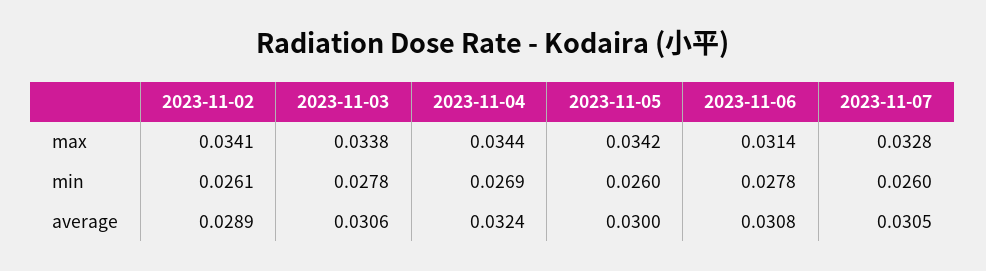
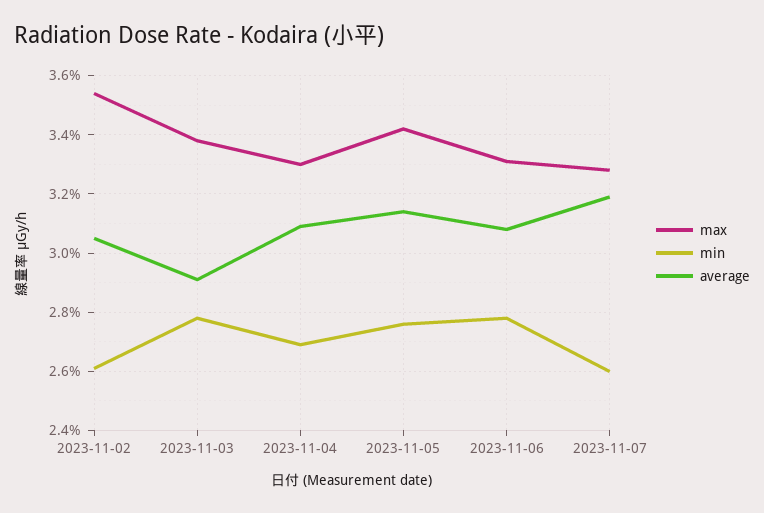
  {
    "max": {
-     "2023-11-02": 0.0341,
+     "2023-11-02": 0.0355,
      "2023-11-03": 0.0338,
-     "2023-11-04": 0.0344,
+     "2023-11-04": 0.033,
      "2023-11-05": 0.0342,
-     "2023-11-06": 0.0314,
+     "2023-11-06": 0.033,
      "2023-11-07": 0.0328
    },
    "min": {
      "2023-11-02": 0.0261,
      "2023-11-03": 0.0278,
      "2023-11-04": 0.0269,
-     "2023-11-05": 0.026,
+     "2023-11-05": 0.0275,
      "2023-11-06": 0.0278,
      "2023-11-07": 0.026
    },
    "average": {
-     "2023-11-02": 0.0289,
+     "2023-11-02": 0.0305,
-     "2023-11-03": 0.0306,
+     "2023-11-03": 0.029,
-     "2023-11-04": 0.0324,
+     "2023-11-04": 0.031,
-     "2023-11-05": 0.03,
+     "2023-11-05": 0.0315,
      "2023-11-06": 0.0308,
-     "2023-11-07": 0.0305
+     "2023-11-07": 0.032
    }
  }

